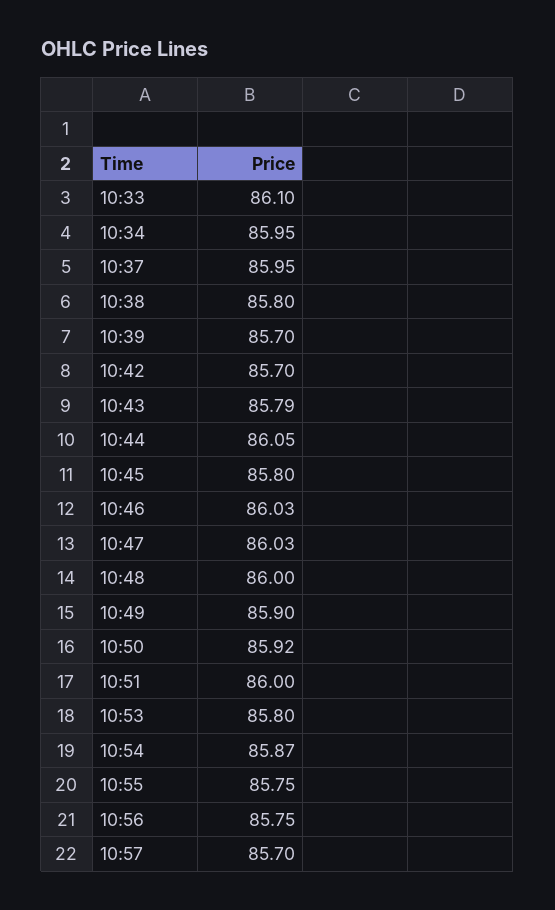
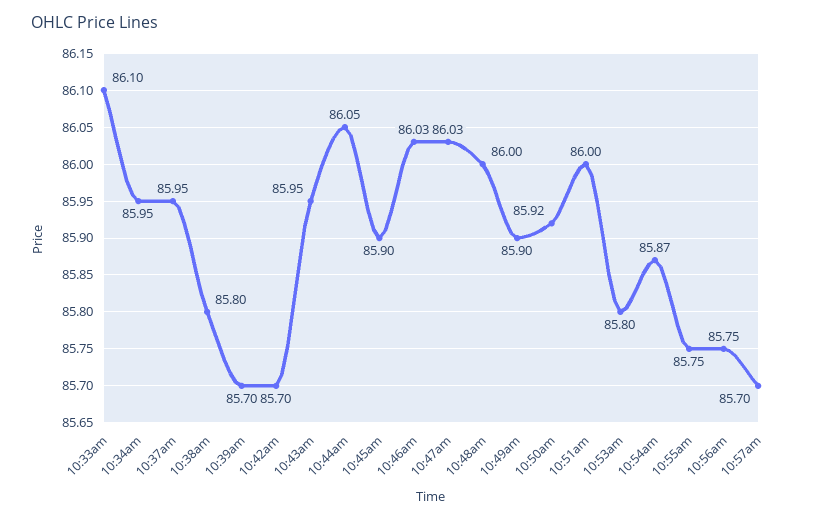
  {
    "10:33": 86.1,
    "10:34": 85.95,
    "10:37": 85.95,
    "10:38": 85.8,
    "10:39": 85.7,
    "10:42": 85.7,
-   "10:43": 85.79,
+   "10:43": 85.95,
    "10:44": 86.05,
-   "10:45": 85.8,
+   "10:45": 85.9,
    "10:46": 86.03,
    "10:47": 86.03,
    "10:48": 86,
    "10:49": 85.9,
    "10:50": 85.92,
    "10:51": 86,
    "10:53": 85.8,
    "10:54": 85.87,
    "10:55": 85.75,
    "10:56": 85.75,
    "10:57": 85.7
  }

